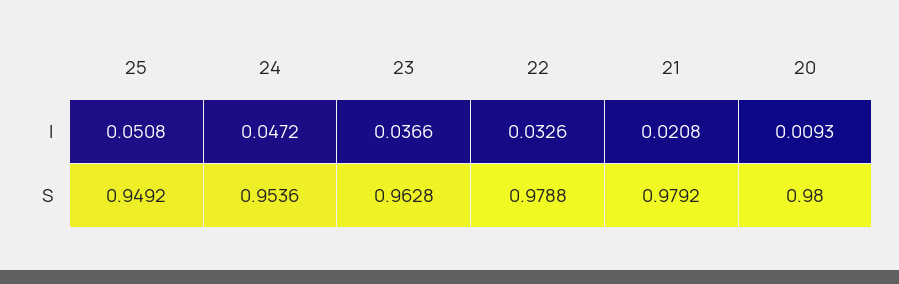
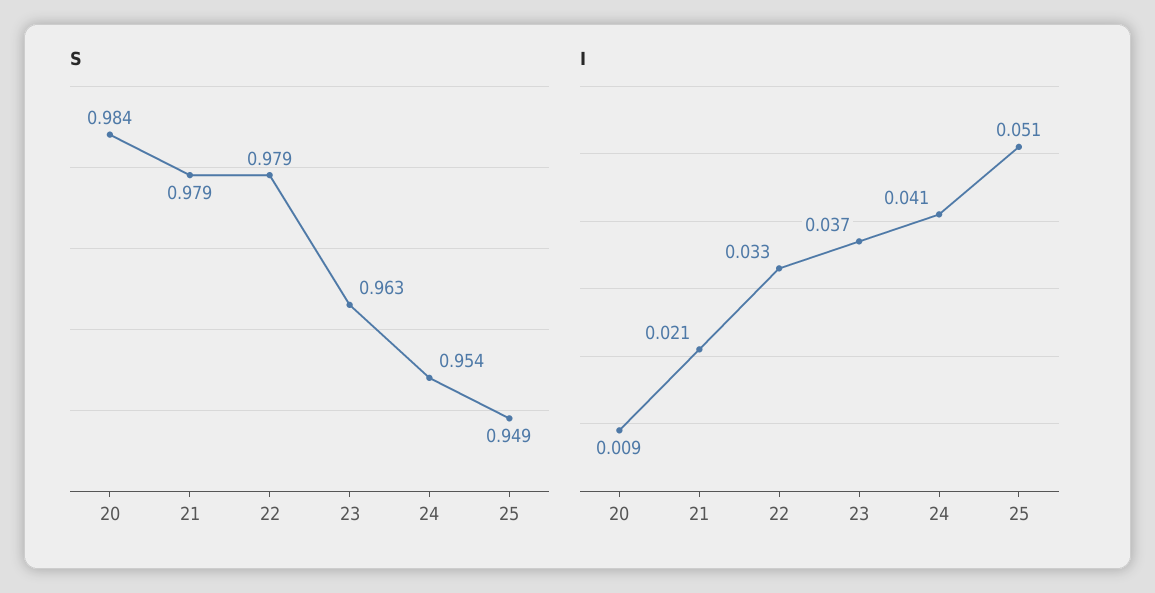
  {
    "I": {
      "25": 0.0508,
-     "24": 0.0472,
+     "24": 0.041,
      "23": 0.0366,
      "22": 0.0326,
      "21": 0.0208,
      "20": 0.0093
    },
    "S": {
      "25": 0.9492,
      "24": 0.9536,
      "23": 0.9628,
      "22": 0.9788,
      "21": 0.9792,
-     "20": 0.98
+     "20": 0.984
    }
  }

